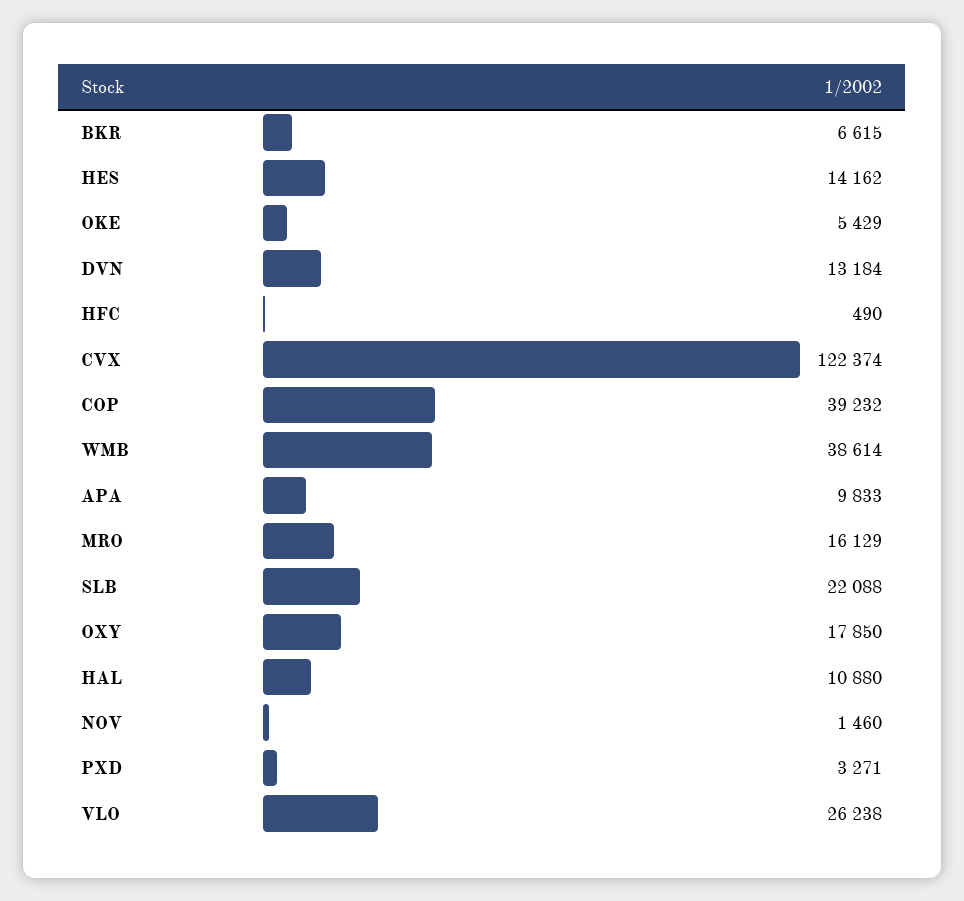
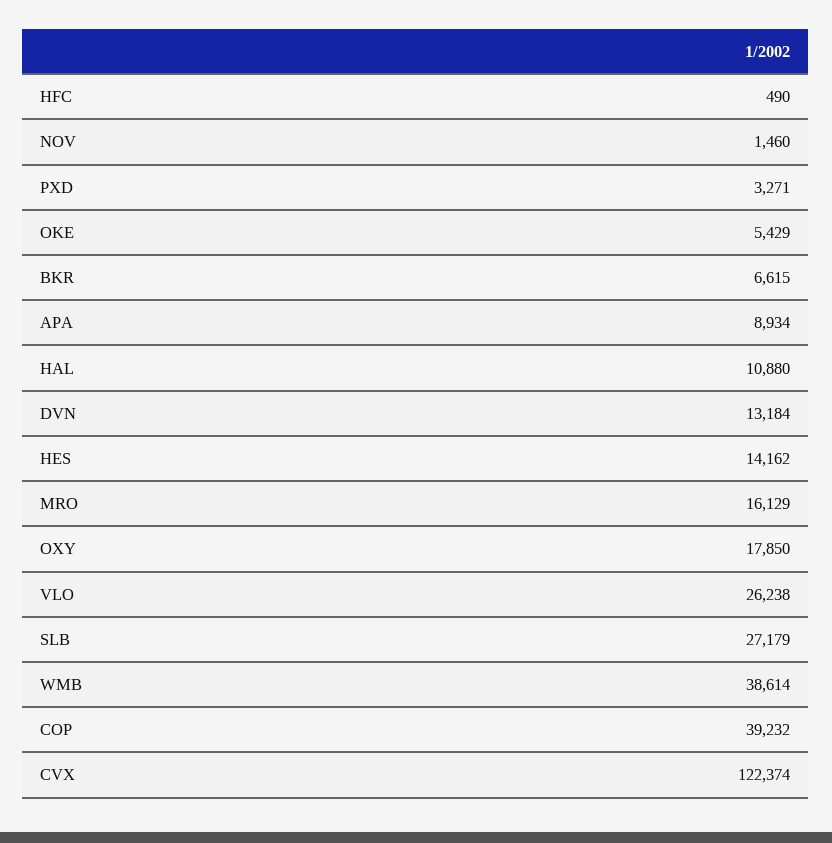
  {
    "BKR": 6615,
    "HES": 14162,
    "OKE": 5429,
    "DVN": 13184,
    "HFC": 490,
    "CVX": 122374,
    "COP": 39232,
    "WMB": 38614,
-   "APA": 9833,
+   "APA": 8934,
    "MRO": 16129,
-   "SLB": 22088,
+   "SLB": 27179,
    "OXY": 17850,
    "HAL": 10880,
    "NOV": 1460,
    "PXD": 3271,
    "VLO": 26238
  }

